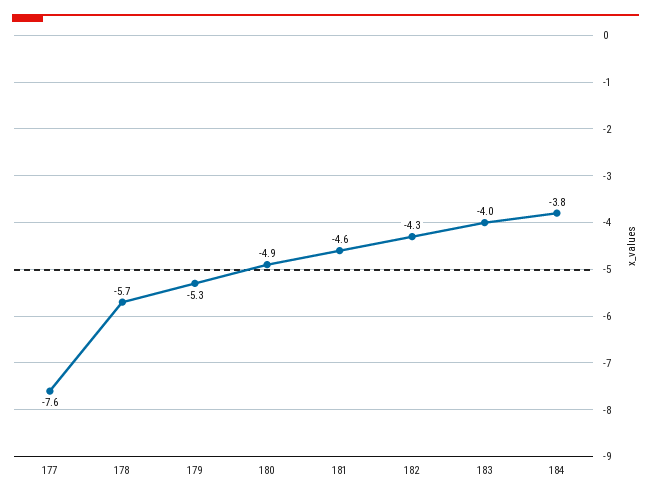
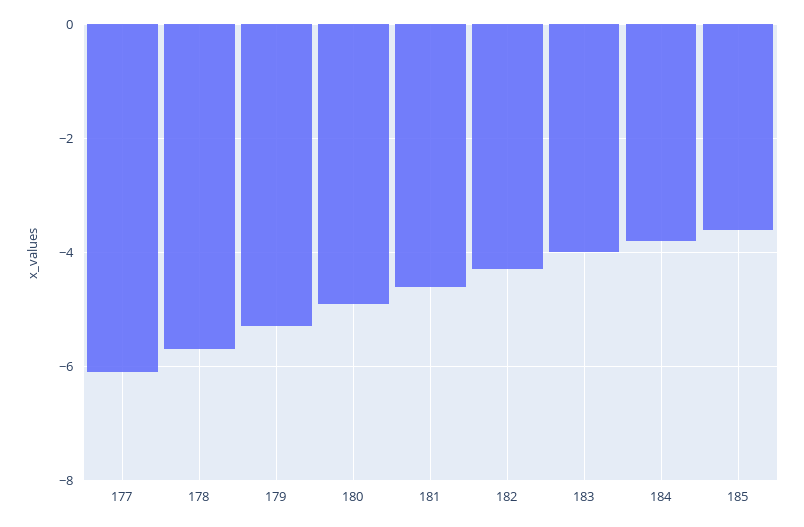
  {
-   "177": -7.6,
+   "177": -6,
    "178": -5.7,
    "179": -5.3,
    "180": -4.9,
    "181": -4.6,
    "182": -4.3,
    "183": -4,
-   "184": -3.8
+   "184": -3.8,
+   "185": -3.5
  }

